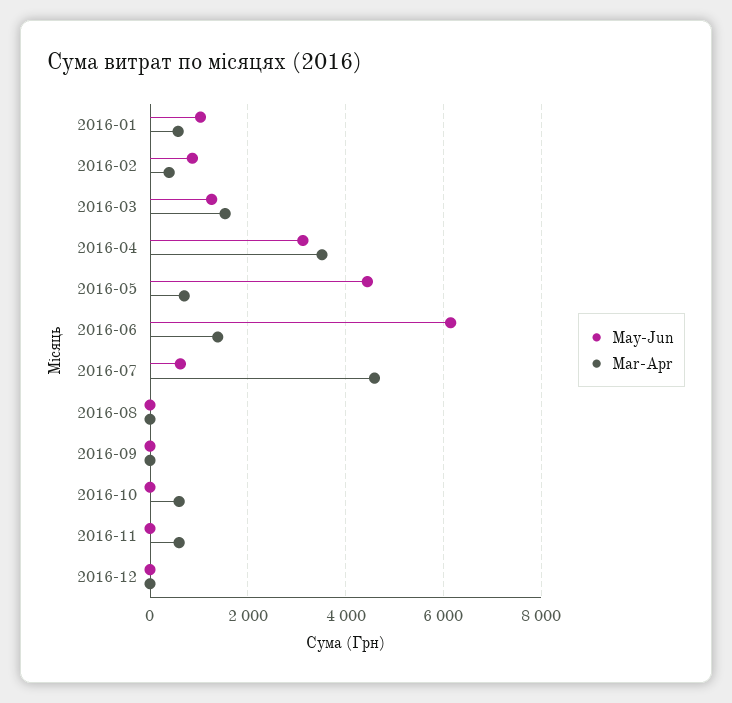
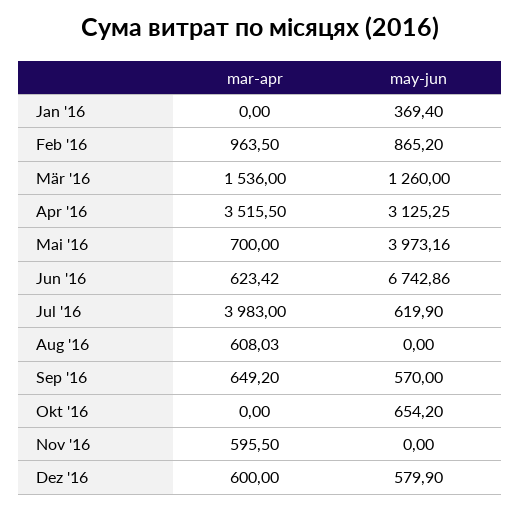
  {
    "May-Jun": {
-     "2016-01": 1000,
+     "2016-01": 369.4,
      "2016-02": 865.2,
      "2016-03": 1260,
      "2016-04": 3125.25,
-     "2016-05": 4400,
+     "2016-05": 3973.16,
-     "2016-06": 6200,
+     "2016-06": 6742.86,
      "2016-07": 619.9,
      "2016-08": 0,
-     "2016-09": 0,
+     "2016-09": 570,
-     "2016-10": 0,
+     "2016-10": 654.2,
      "2016-11": 0,
-     "2016-12": 0
+     "2016-12": 579.9
    },
    "Mar-Apr": {
-     "2016-01": 600,
+     "2016-01": 0,
-     "2016-02": 400,
+     "2016-02": 963.5,
      "2016-03": 1536,
      "2016-04": 3515.5,
      "2016-05": 700,
-     "2016-06": 1400,
+     "2016-06": 623.42,
-     "2016-07": 4600,
+     "2016-07": 3983,
-     "2016-08": 0,
+     "2016-08": 608.03,
-     "2016-09": 0,
+     "2016-09": 649.2,
-     "2016-10": 600,
+     "2016-10": 0,
      "2016-11": 595.5,
-     "2016-12": 0
+     "2016-12": 600
    }
  }

